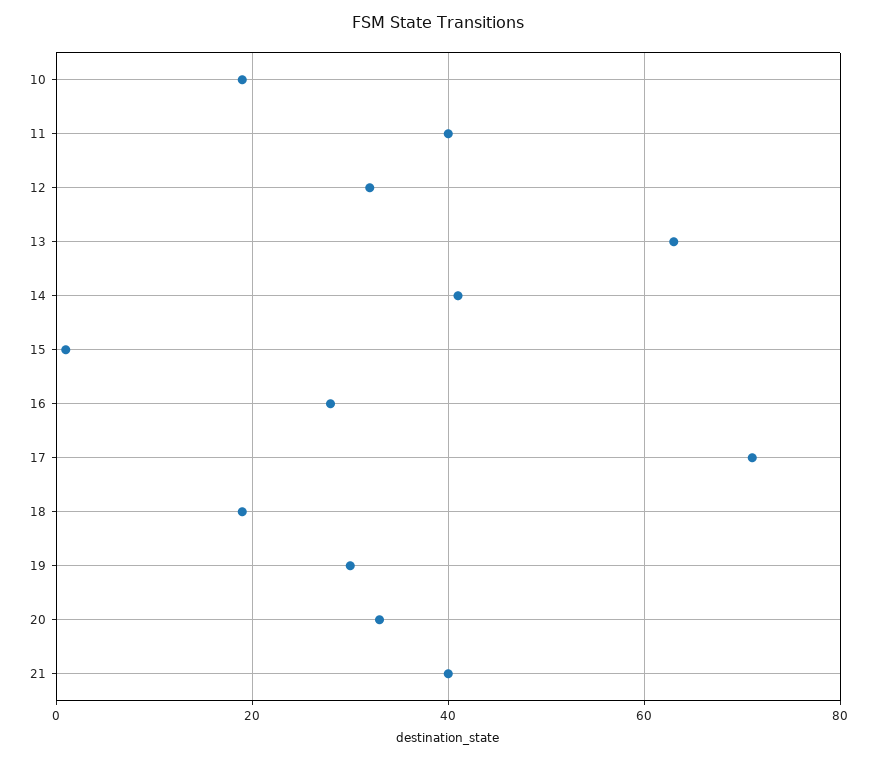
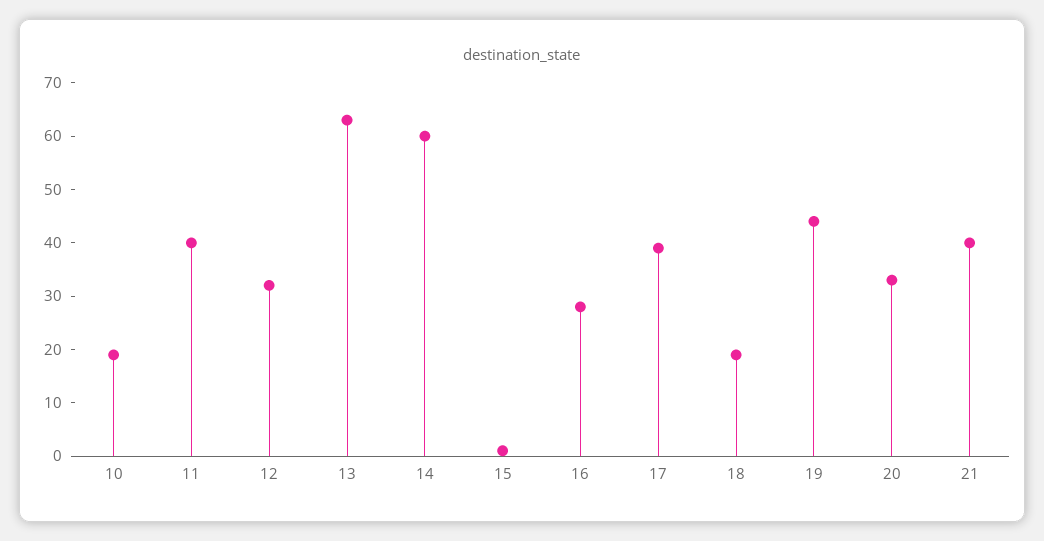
  {
    "10": 20,
    "11": 40,
    "12": 30,
    "13": 65,
-   "14": 40,
+   "14": 60,
    "15": 0,
    "16": 30,
-   "17": 70,
+   "17": 40,
    "18": 20,
-   "19": 30,
+   "19": 45,
    "20": 35,
    "21": 40
  }

